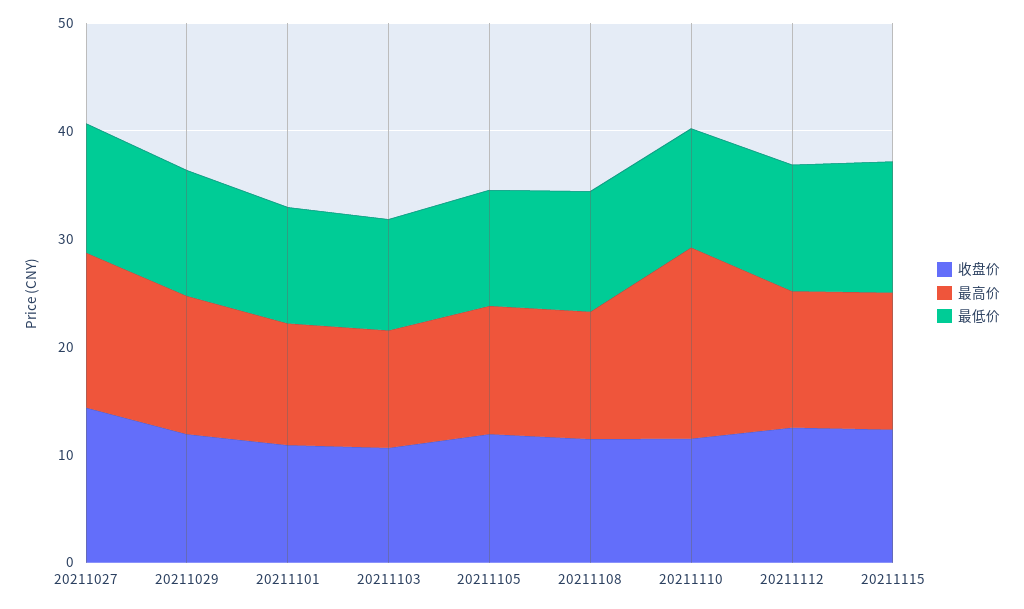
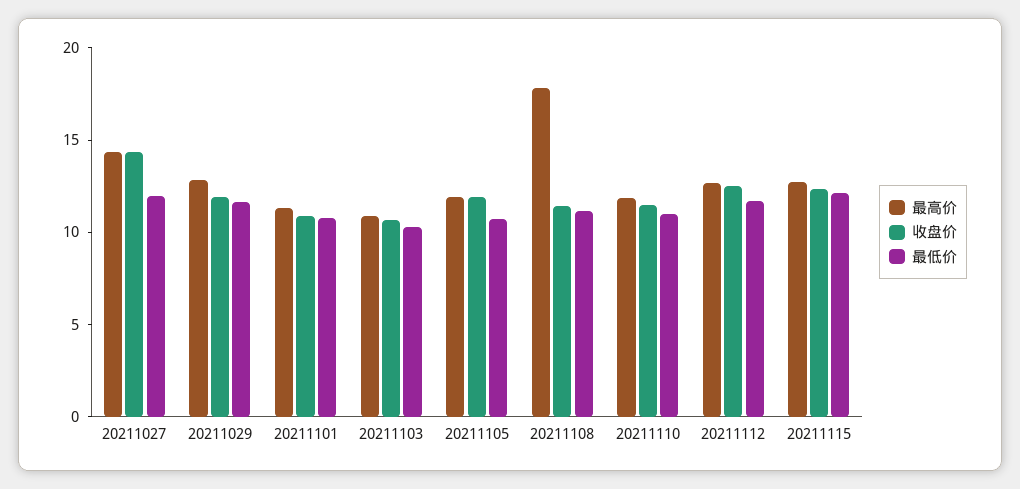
  {
    "收盘价": {
      "20211027": 14,
      "20211029": 12,
      "20211101": 11,
      "20211103": 11,
      "20211105": 12,
      "20211108": 11,
      "20211110": 11,
      "20211112": 13,
      "20211115": 12
    },
    "最高价": {
      "20211027": 14,
      "20211029": 13,
      "20211101": 11,
      "20211103": 11,
      "20211105": 12,
-     "20211108": 12,
+     "20211108": 18,
-     "20211110": 18,
+     "20211110": 12,
      "20211112": 13,
      "20211115": 13
    },
    "最低价": {
      "20211027": 12,
      "20211029": 12,
      "20211101": 11,
      "20211103": 10,
      "20211105": 11,
      "20211108": 11,
      "20211110": 11,
      "20211112": 12,
      "20211115": 12
    }
  }

